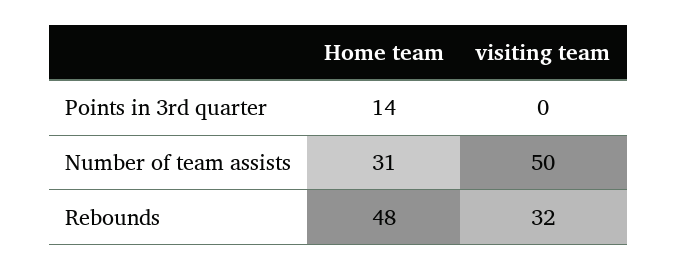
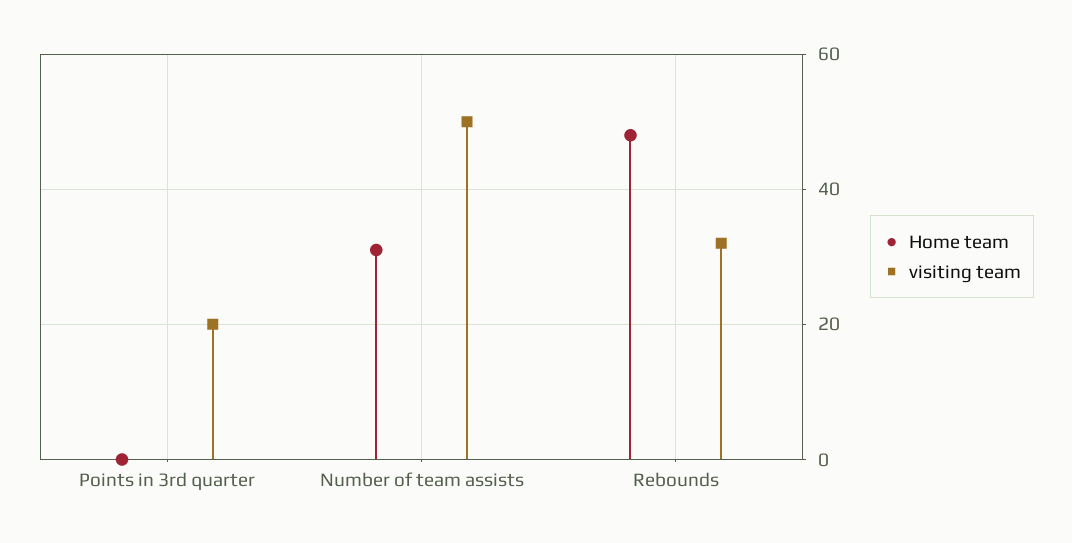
  {
    "Home team": {
-     "Points in 3rd quarter": 14,
+     "Points in 3rd quarter": 0,
      "Number of team assists": 31,
      "Rebounds": 48
    },
    "visiting team": {
-     "Points in 3rd quarter": 0,
+     "Points in 3rd quarter": 20,
      "Number of team assists": 50,
      "Rebounds": 32
    }
  }

